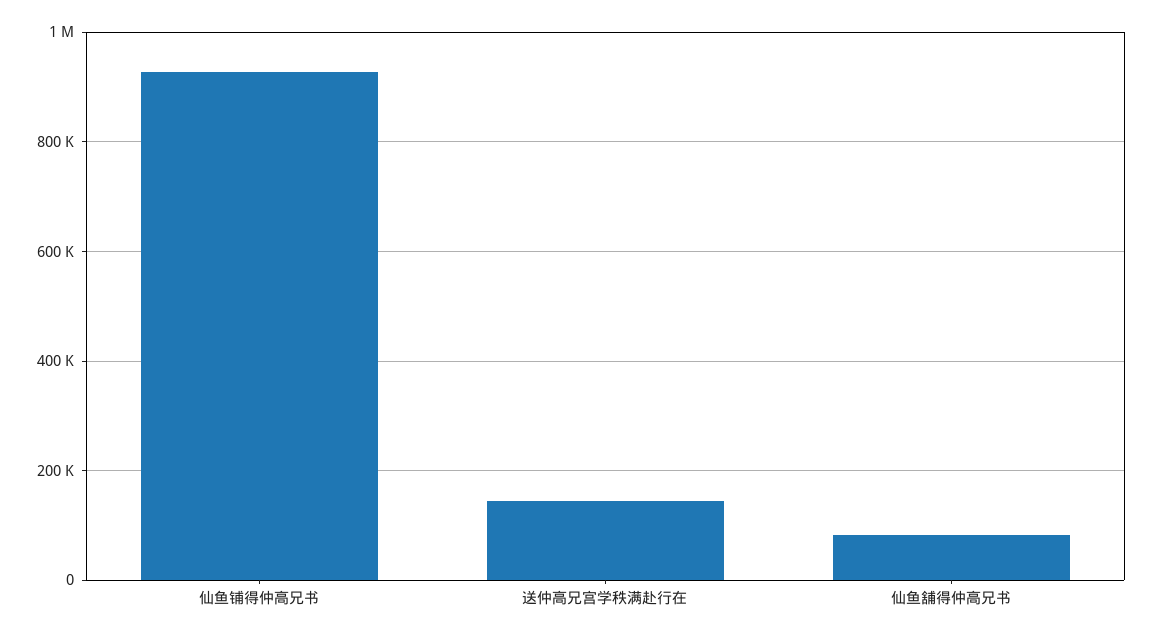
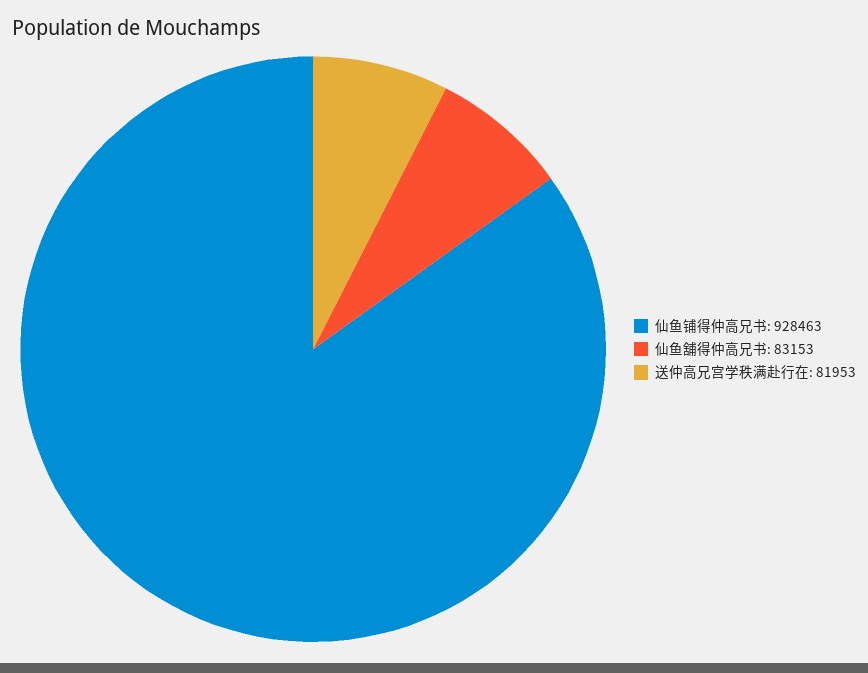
  {
    "仙鱼铺得仲高兄书": 928463,
-   "送仲高兄宫学秩满赴行在": 140000,
+   "送仲高兄宫学秩满赴行在": 81953,
    "仙鱼舖得仲高兄书": 83153
  }

